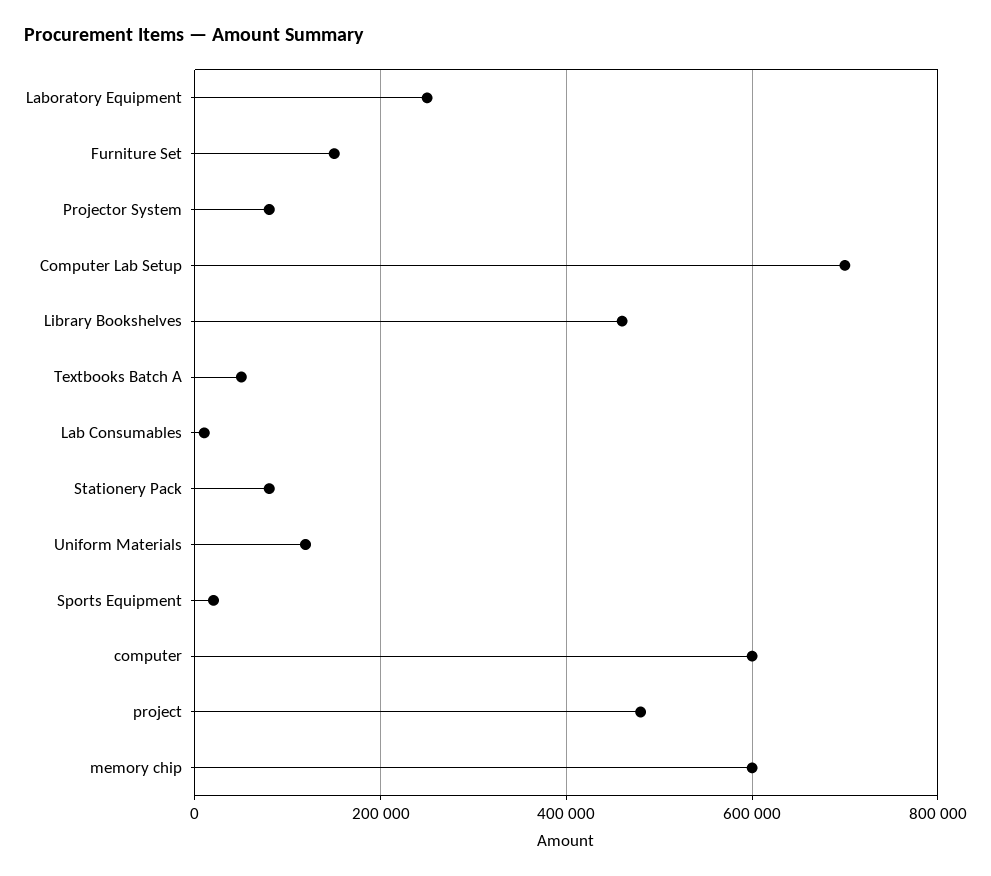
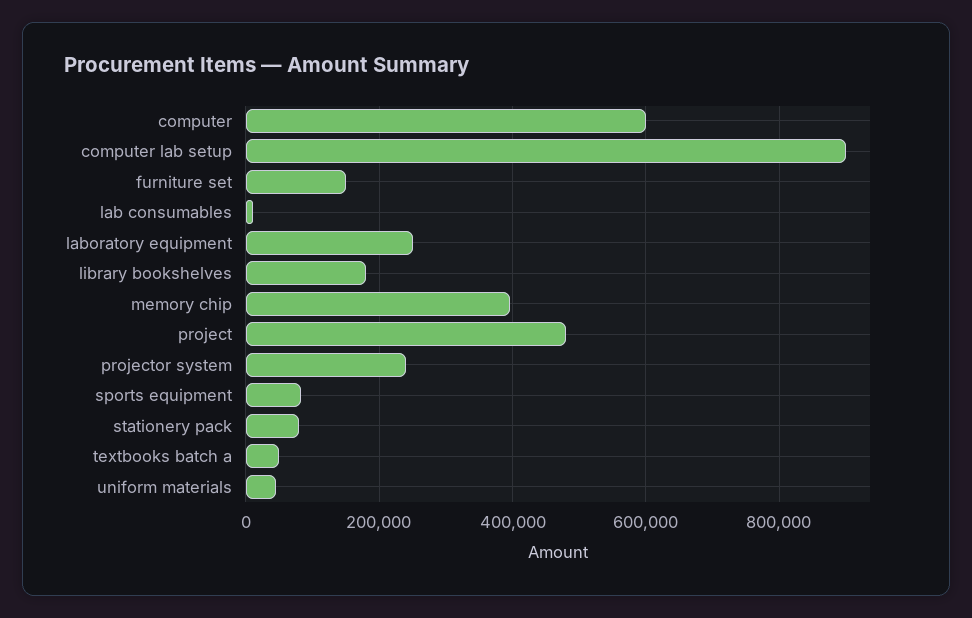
  {
    "Laboratory Equipment": 260000,
    "Furniture Set": 160000,
-   "Projector System": 80000,
+   "Projector System": 240000,
-   "Computer Lab Setup": 700000,
+   "Computer Lab Setup": 900000,
-   "Library Bookshelves": 460000,
+   "Library Bookshelves": 180000,
    "Textbooks Batch A": 60000,
    "Lab Consumables": 20000,
    "Stationery Pack": 80000,
-   "Uniform Materials": 120000,
+   "Uniform Materials": 40000,
-   "Sports Equipment": 20000,
+   "Sports Equipment": 80000,
    "computer": 600000,
    "project": 480000,
-   "memory chip": 600000
+   "memory chip": 400000
  }

